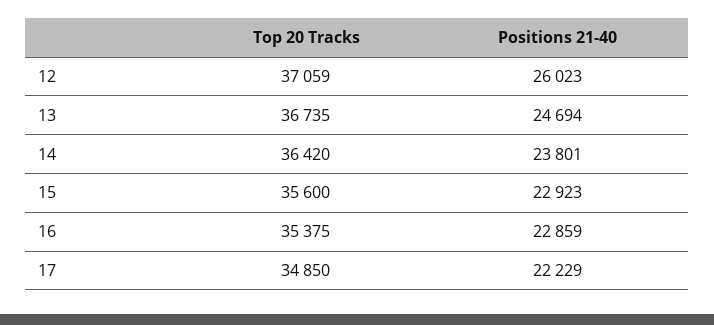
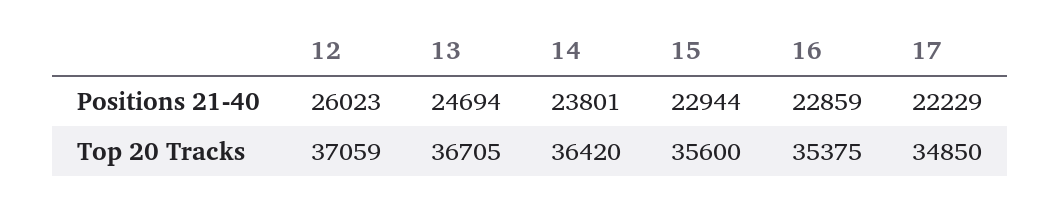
  {
    "Top 20 Tracks": {
      "12": 37059,
-     "13": 36735,
+     "13": 36705,
      "14": 36420,
      "15": 35600,
      "16": 35375,
      "17": 34850
    },
    "Positions 21-40": {
      "12": 26023,
      "13": 24694,
      "14": 23801,
-     "15": 22923,
+     "15": 22944,
      "16": 22859,
      "17": 22229
    }
  }

